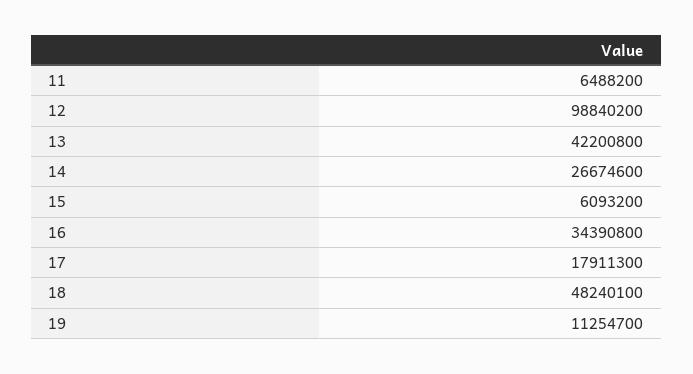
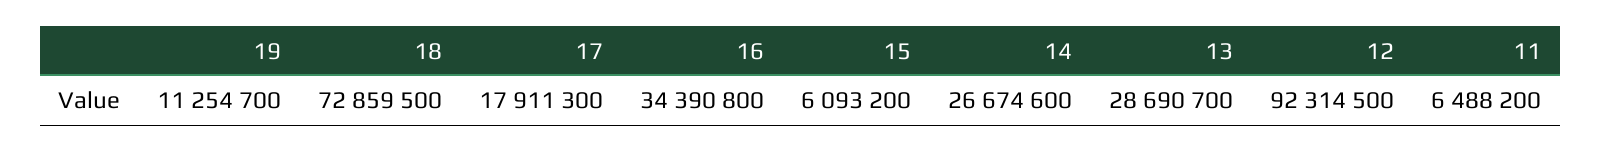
  {
    "11": 6488200,
-   "12": 98840200,
+   "12": 92314500,
-   "13": 42200800,
+   "13": 28690700,
    "14": 26674600,
    "15": 6093200,
    "16": 34390800,
    "17": 17911300,
-   "18": 48240100,
+   "18": 72859500,
    "19": 11254700
  }

